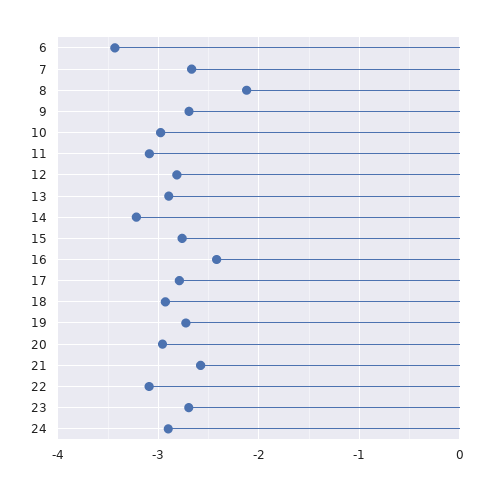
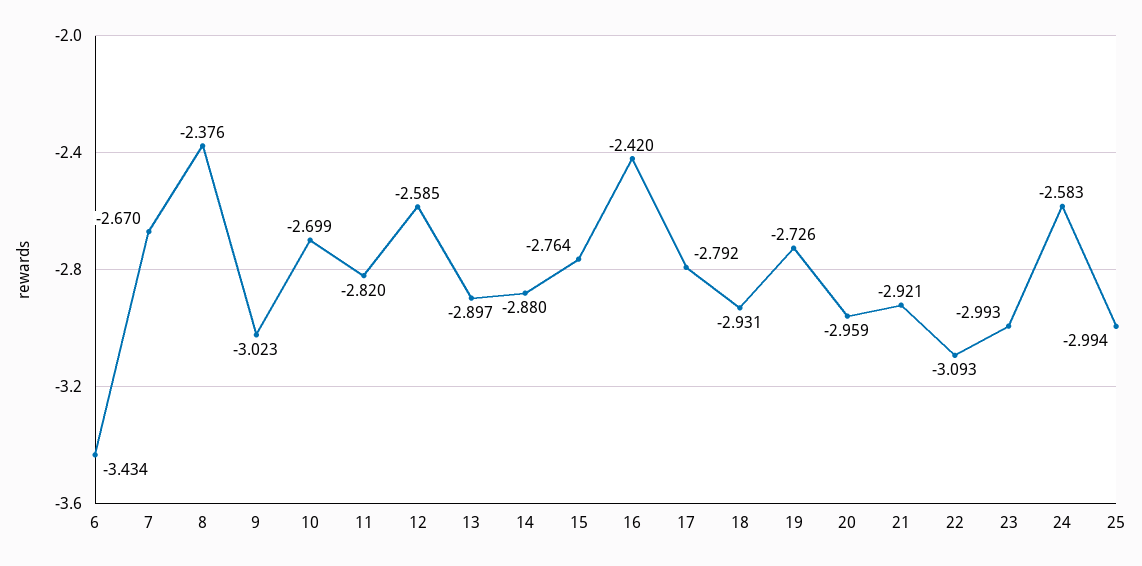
  {
    "6": -3.434,
    "7": -2.67,
-   "8": -2.1,
+   "8": -2.376,
-   "9": -2.7,
+   "9": -3.023,
-   "10": -3,
+   "10": -2.699,
-   "11": -3.1,
+   "11": -2.82,
-   "12": -2.8,
+   "12": -2.585,
    "13": -2.897,
-   "14": -3.2,
+   "14": -2.88,
    "15": -2.764,
    "16": -2.42,
    "17": -2.792,
    "18": -2.931,
    "19": -2.726,
    "20": -2.959,
-   "21": -2.6,
+   "21": -2.921,
    "22": -3.093,
-   "23": -2.7,
+   "23": -2.993,
-   "24": -2.9
+   "24": -2.583,
+   "25": -2.994
  }

